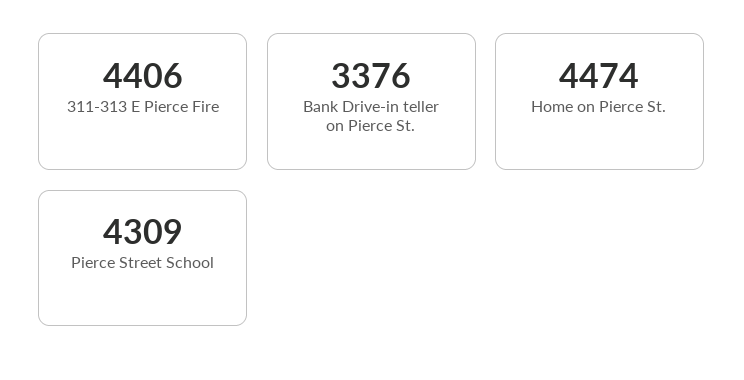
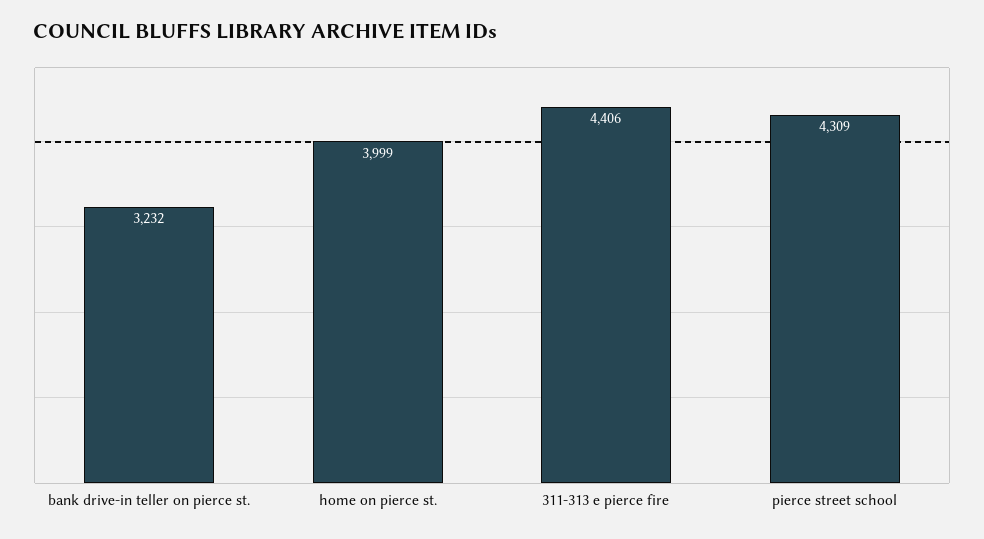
  {
    "311-313 E Pierce Fire": 4406,
-   "Bank Drive-in teller on Pierce St.": 3376,
+   "Bank Drive-in teller on Pierce St.": 3232,
-   "Home on Pierce St.": 4474,
+   "Home on Pierce St.": 3999,
    "Pierce Street School": 4309
  }

